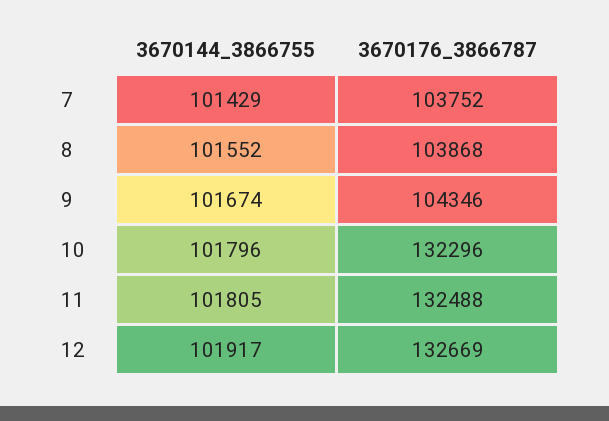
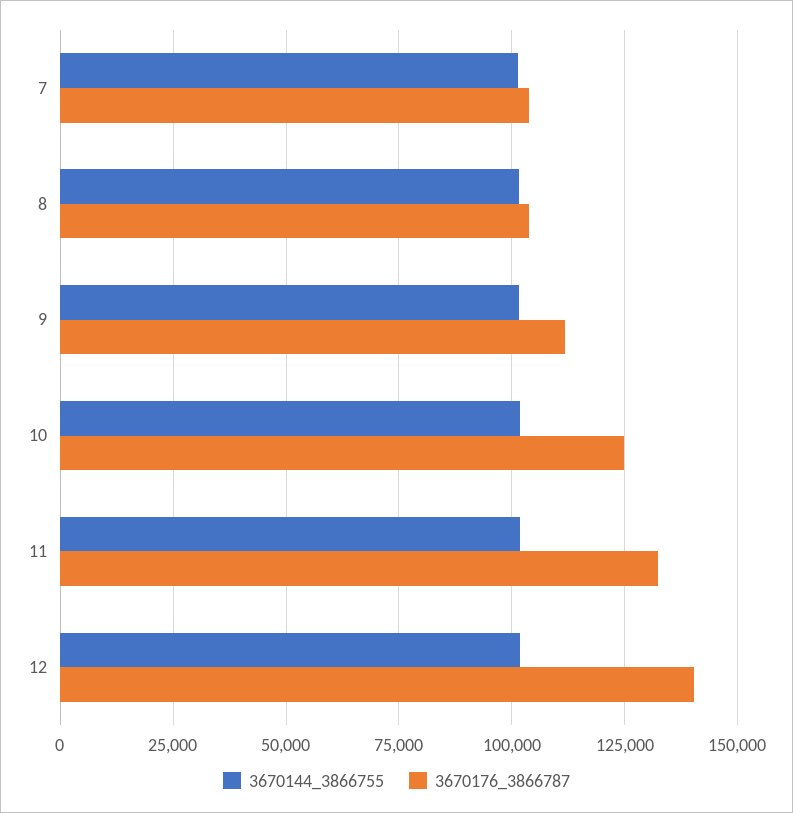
  {
    "3670144_3866755": {
      "7": 101429,
      "8": 101552,
      "9": 101674,
      "10": 101796,
      "11": 101805,
      "12": 101917
    },
    "3670176_3866787": {
      "7": 103752,
      "8": 103868,
-     "9": 104346,
+     "9": 112500,
-     "10": 132296,
+     "10": 125000,
      "11": 132488,
-     "12": 132669
+     "12": 140000
    }
  }

